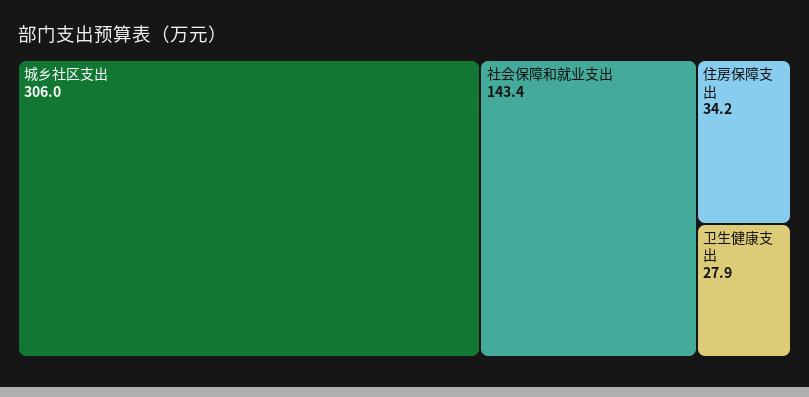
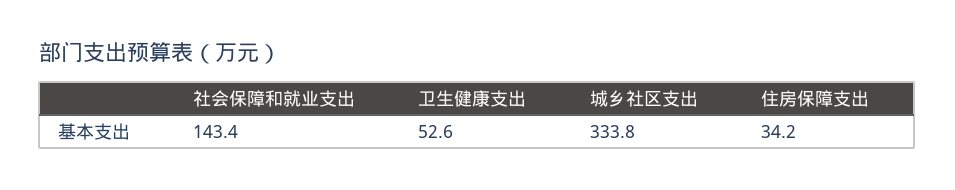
  {
-   "城乡社区支出": 306,
+   "城乡社区支出": 333.8,
    "社会保障和就业支出": 143.4,
    "住房保障支出": 34.2,
-   "卫生健康支出": 27.9
+   "卫生健康支出": 52.6
  }

